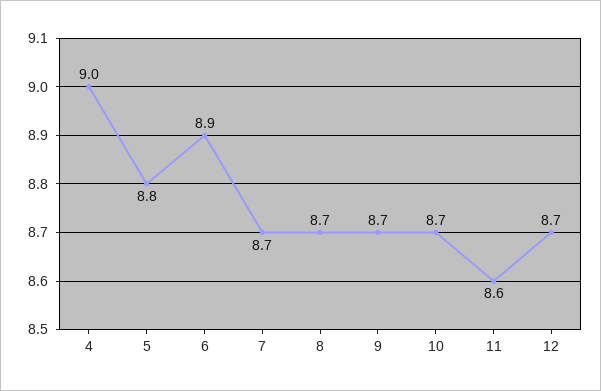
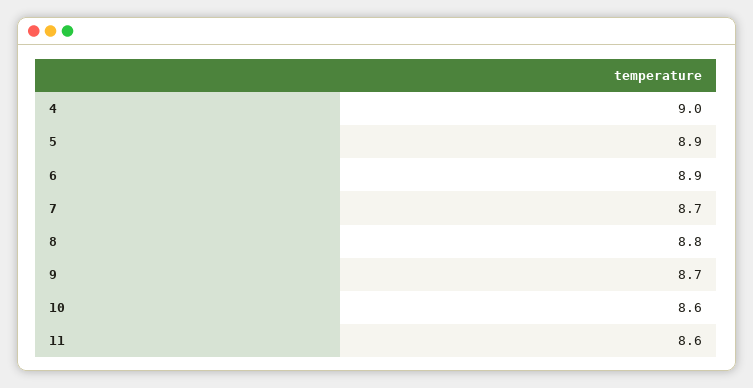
  {
    "4": 9,
-   "5": 8.8,
+   "5": 8.9,
    "6": 8.9,
    "7": 8.7,
-   "8": 8.7,
+   "8": 8.8,
    "9": 8.7,
-   "10": 8.7,
+   "10": 8.6,
-   "11": 8.6,
+   "11": 8.6
-   "12": 8.7
  }

